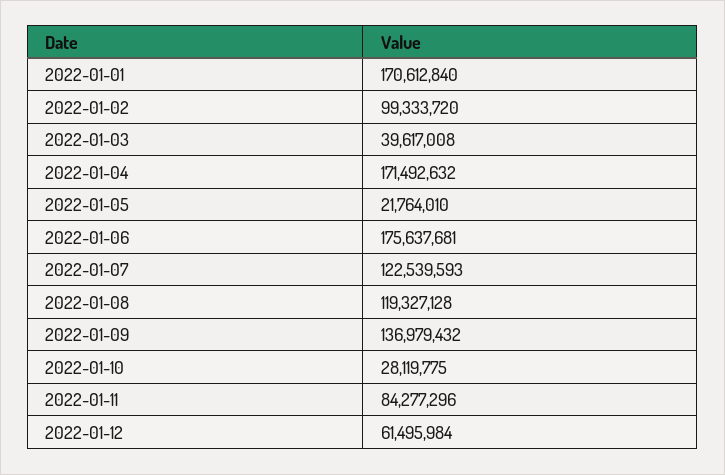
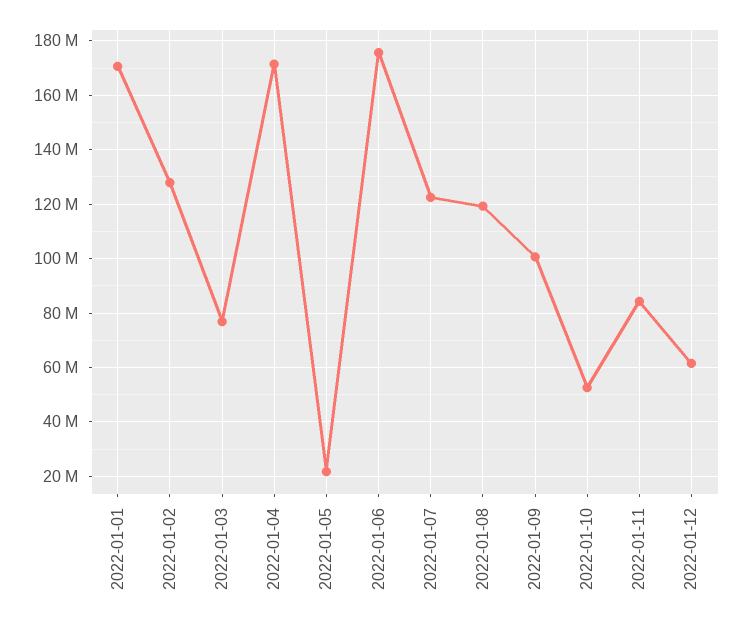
  {
    "2022-01-01": 170612840,
-   "2022-01-02": 99333720,
+   "2022-01-02": 127500000,
-   "2022-01-03": 39617008,
+   "2022-01-03": 77500000,
    "2022-01-04": 171492632,
    "2022-01-05": 21764010,
    "2022-01-06": 175637681,
    "2022-01-07": 122539593,
    "2022-01-08": 119327128,
-   "2022-01-09": 136979432,
+   "2022-01-09": 100000000,
-   "2022-01-10": 28119775,
+   "2022-01-10": 52500000,
    "2022-01-11": 84277296,
    "2022-01-12": 61495984
  }

